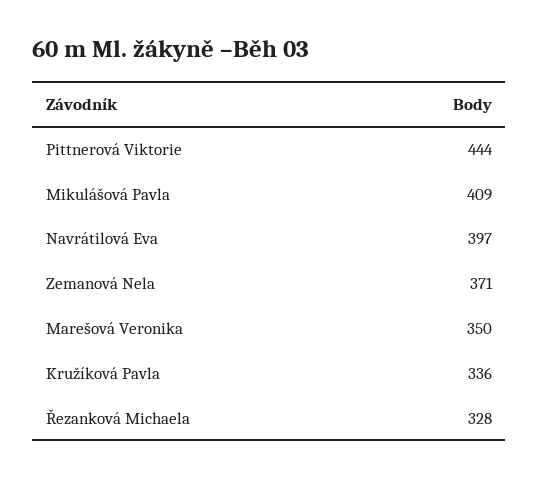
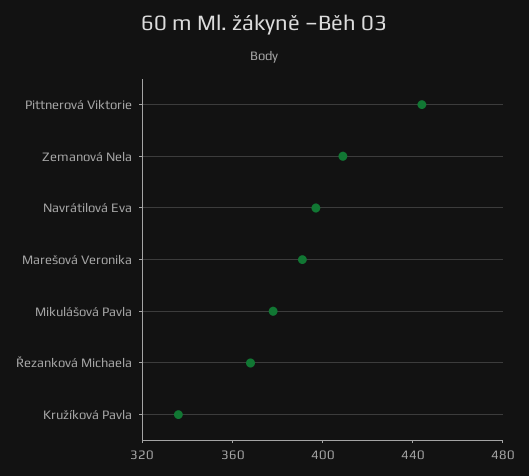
  {
    "Pittnerová Viktorie": 444,
-   "Mikulášová Pavla": 409,
+   "Mikulášová Pavla": 380,
    "Navrátilová Eva": 397,
-   "Zemanová Nela": 371,
+   "Zemanová Nela": 410,
-   "Marešová Veronika": 350,
+   "Marešová Veronika": 390,
    "Kružíková Pavla": 336,
-   "Řezanková Michaela": 328
+   "Řezanková Michaela": 370
  }

